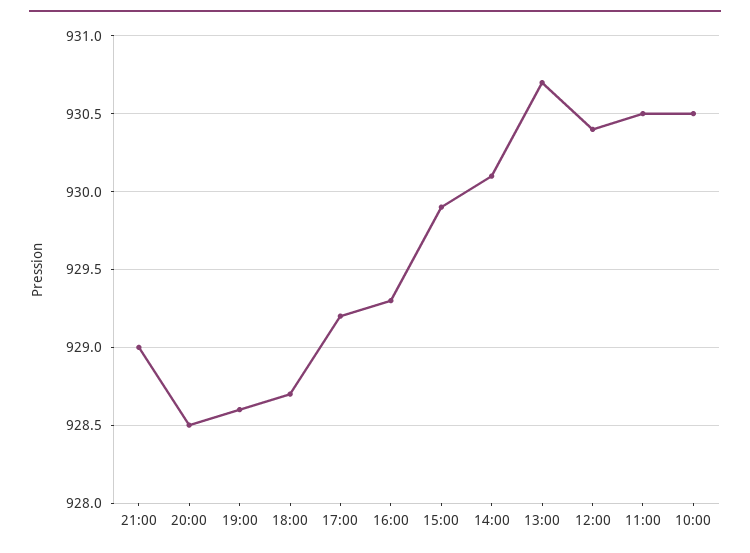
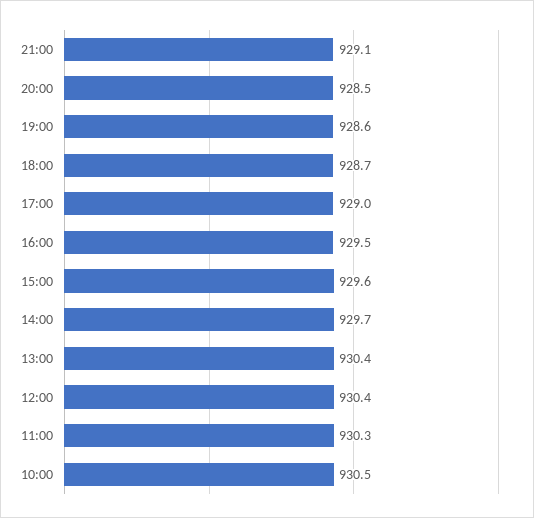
  {
-   "21:00": 929,
+   "21:00": 929.1,
    "20:00": 928.5,
    "19:00": 928.6,
    "18:00": 928.7,
-   "17:00": 929.2,
+   "17:00": 929,
-   "16:00": 929.3,
+   "16:00": 929.5,
-   "15:00": 929.9,
+   "15:00": 929.6,
-   "14:00": 930.1,
+   "14:00": 929.7,
-   "13:00": 930.7,
+   "13:00": 930.4,
    "12:00": 930.4,
-   "11:00": 930.5,
+   "11:00": 930.3,
    "10:00": 930.5
  }

